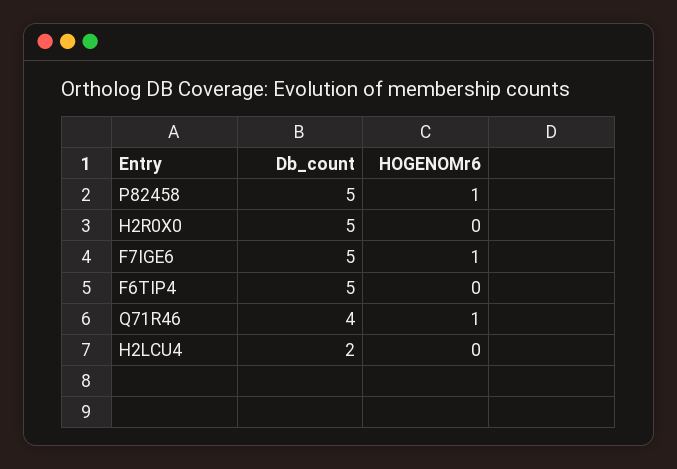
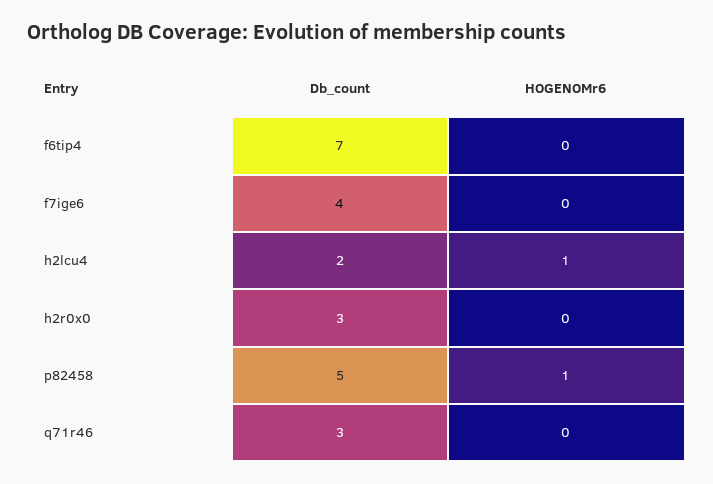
  {
    "Db_count": {
      "P82458": 5,
-     "H2R0X0": 5,
+     "H2R0X0": 3,
-     "F7IGE6": 5,
+     "F7IGE6": 4,
-     "F6TIP4": 5,
+     "F6TIP4": 7,
-     "Q71R46": 4,
+     "Q71R46": 3,
      "H2LCU4": 2
    },
    "HOGENOMr6": {
      "P82458": 1,
      "H2R0X0": 0,
-     "F7IGE6": 1,
+     "F7IGE6": 0,
      "F6TIP4": 0,
-     "Q71R46": 1,
+     "Q71R46": 0,
-     "H2LCU4": 0
+     "H2LCU4": 1
    }
  }

